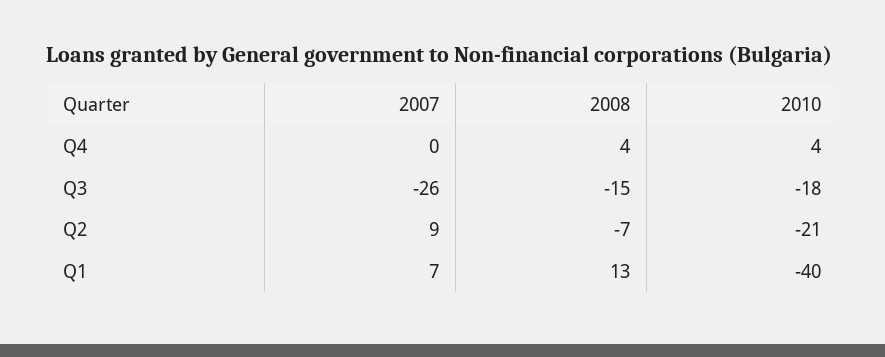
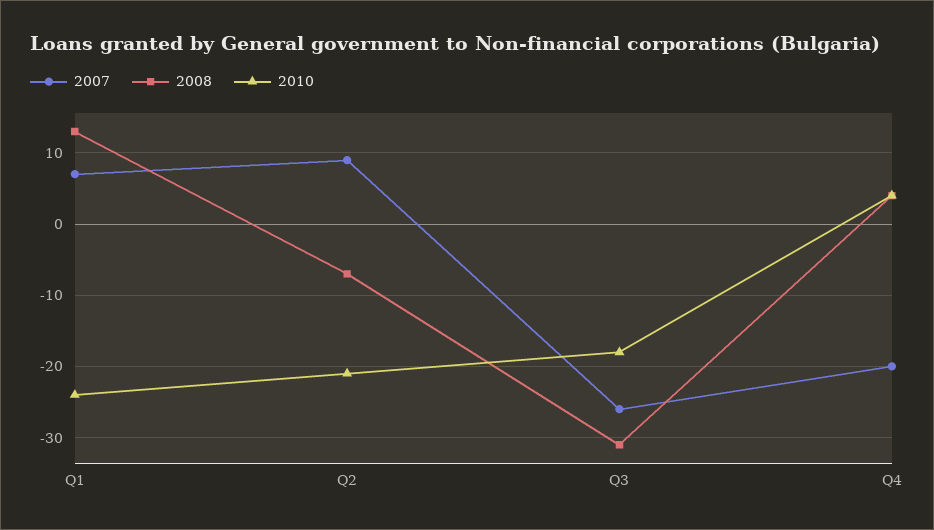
  {
    "2007": {
-     "Q4": 0,
+     "Q4": -20,
      "Q3": -26,
      "Q2": 9,
      "Q1": 7
    },
    "2008": {
      "Q4": 4,
-     "Q3": -15,
+     "Q3": -31,
      "Q2": -7,
      "Q1": 13
    },
    "2010": {
      "Q4": 4,
      "Q3": -18,
      "Q2": -21,
-     "Q1": -40
+     "Q1": -24
    }
  }

